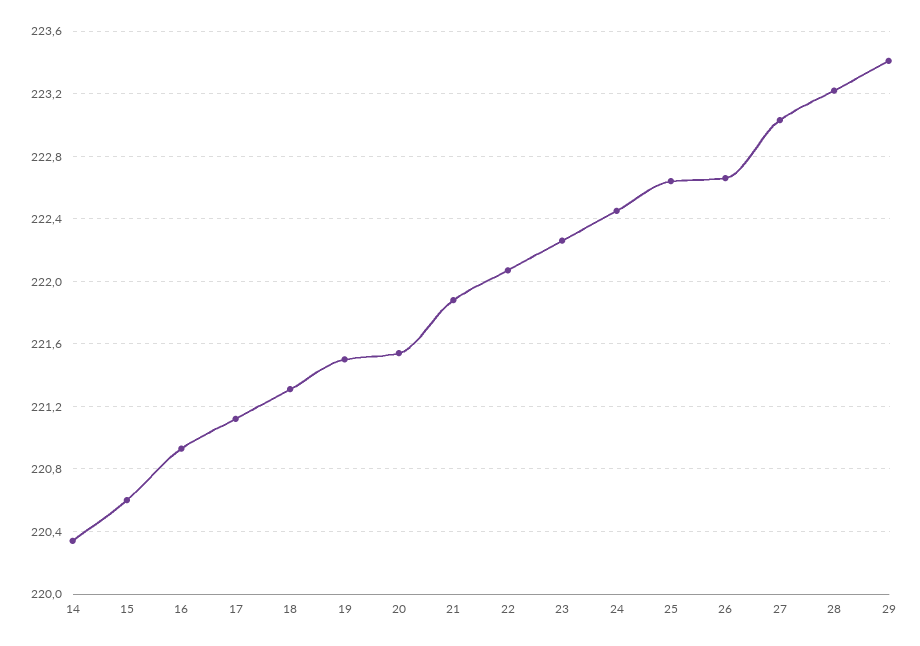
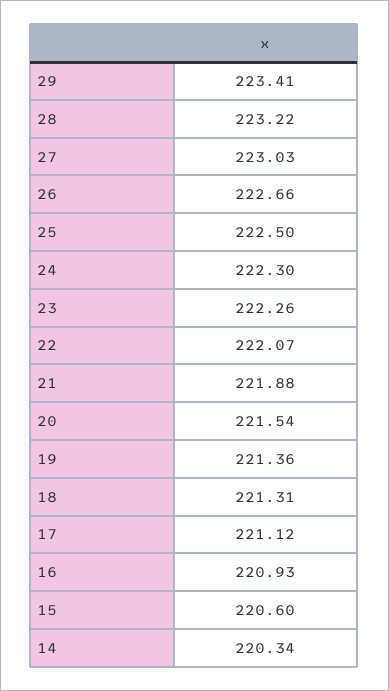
  {
    "14": 220.34,
    "15": 220.6,
    "16": 220.93,
    "17": 221.12,
    "18": 221.31,
-   "19": 221.5,
+   "19": 221.36,
    "20": 221.54,
    "21": 221.88,
    "22": 222.07,
    "23": 222.26,
-   "24": 222.45,
+   "24": 222.3,
-   "25": 222.65,
+   "25": 222.5,
    "26": 222.66,
    "27": 223.03,
    "28": 223.22,
    "29": 223.41
  }

